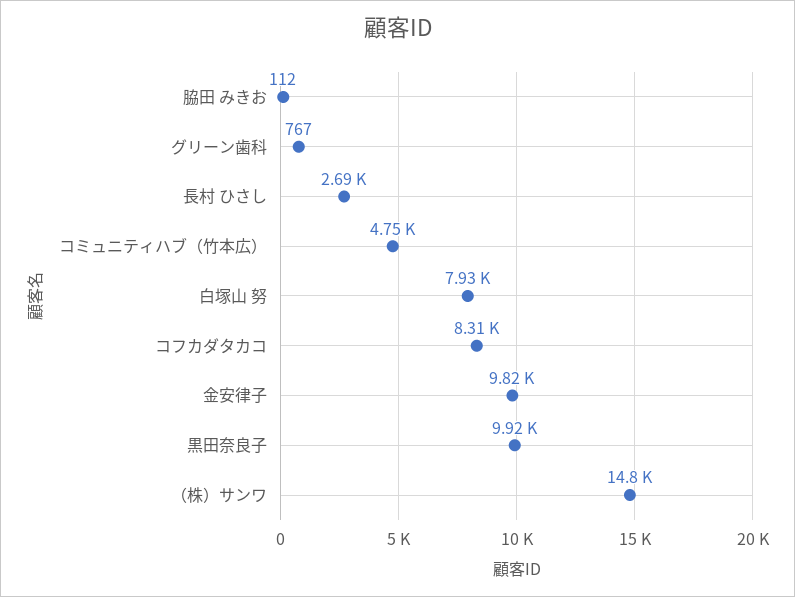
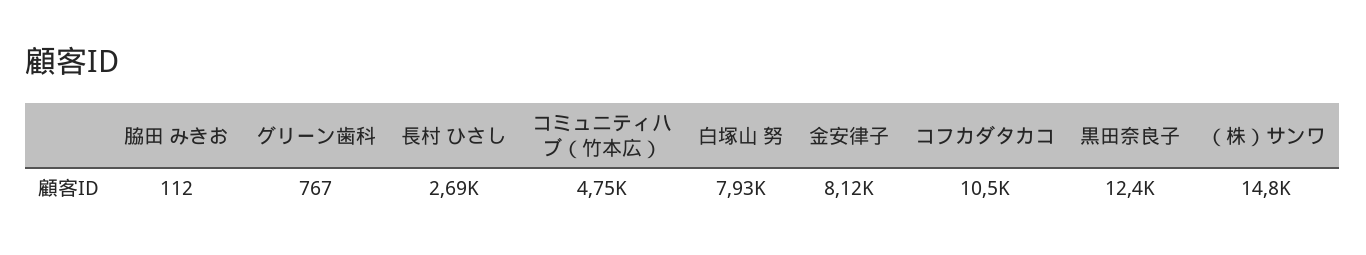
  {
    "脇田 みきお": 112,
    "グリーン歯科": 767,
    "長村 ひさし": 2690,
    "コミュニティハブ（竹本広）": 4750,
    "白塚山 努": 7930,
-   "コフカダタカコ": 8310,
+   "コフカダタカコ": 10500,
-   "金安律子": 9820,
+   "金安律子": 8120,
-   "黒田奈良子": 9920,
+   "黒田奈良子": 12400,
    "（株）サンワ": 14800
  }

